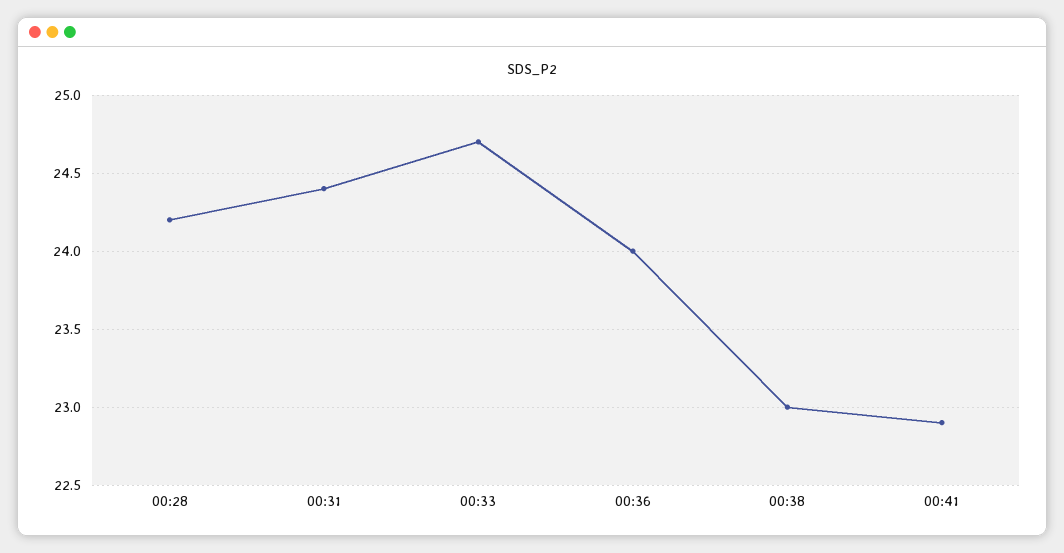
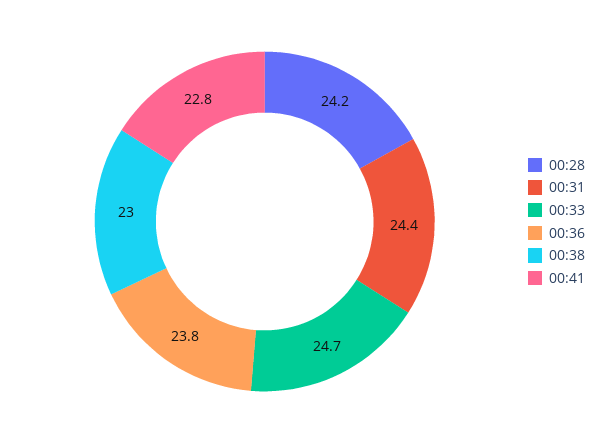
  {
    "00:28": 24.2,
    "00:31": 24.4,
    "00:33": 24.7,
-   "00:36": 24,
+   "00:36": 23.8,
    "00:38": 23,
-   "00:41": 22.9
+   "00:41": 22.8
  }

